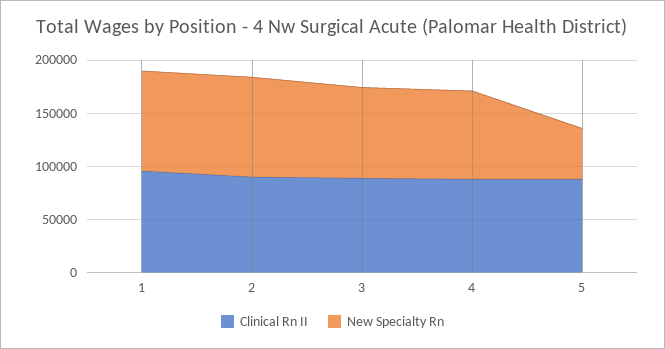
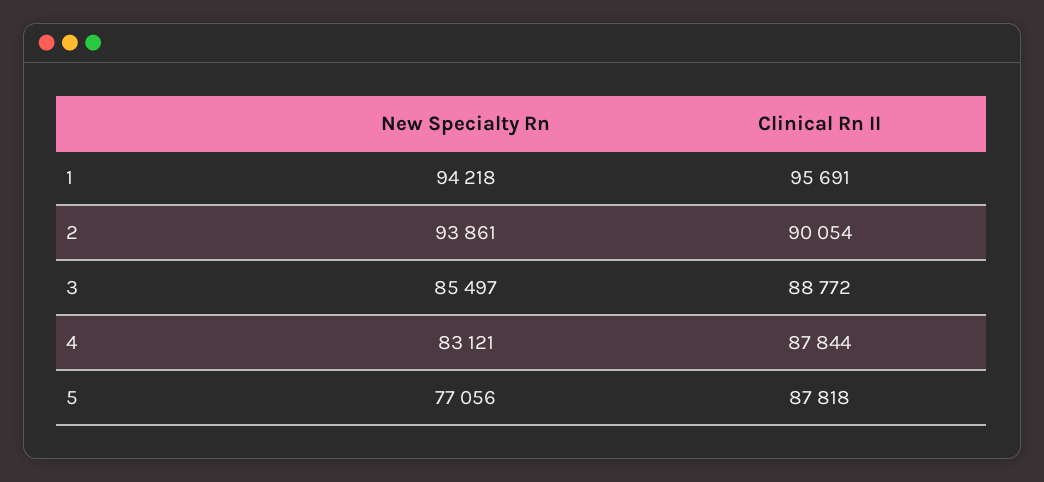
  {
    "Clinical Rn II": {
      "1": 95691,
      "2": 90054,
      "3": 88772,
      "4": 87844,
      "5": 87818
    },
    "New Specialty Rn": {
      "1": 94218,
      "2": 93861,
      "3": 85497,
      "4": 83121,
-     "5": 50000
+     "5": 77056
    }
  }

